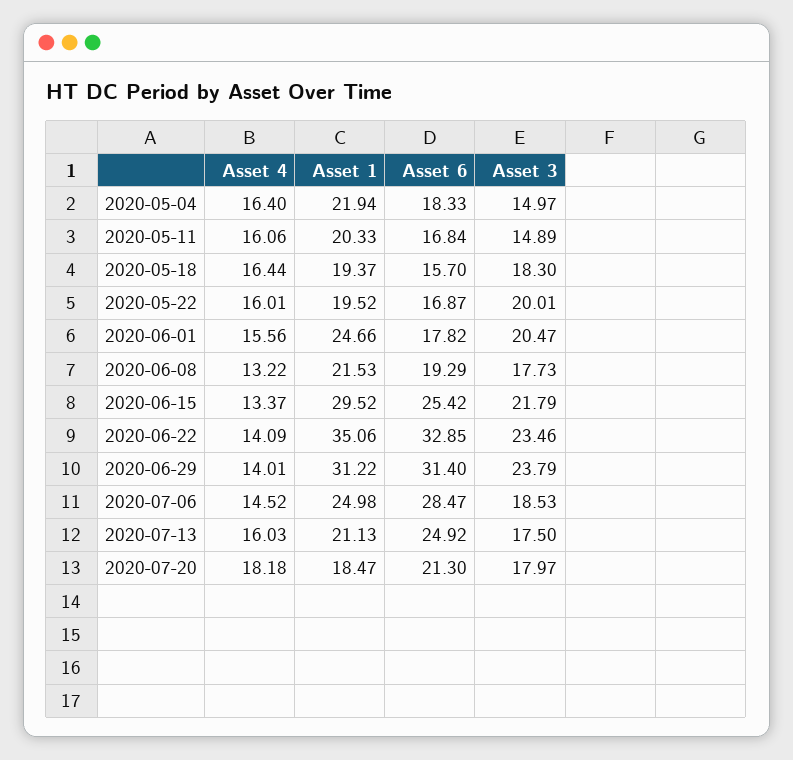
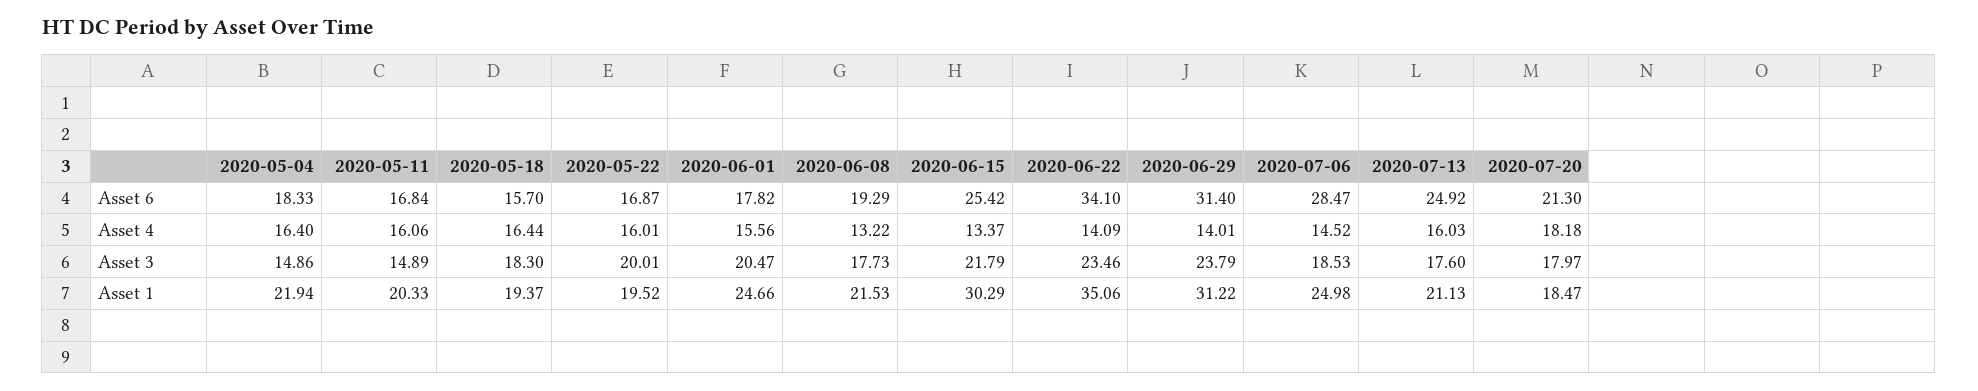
  {
    "Asset 4": {
      "2020-05-04": 16.4,
      "2020-05-11": 16.06,
      "2020-05-18": 16.44,
      "2020-05-22": 16.01,
      "2020-06-01": 15.56,
      "2020-06-08": 13.22,
      "2020-06-15": 13.37,
      "2020-06-22": 14.09,
      "2020-06-29": 14.01,
      "2020-07-06": 14.52,
      "2020-07-13": 16.03,
      "2020-07-20": 18.18
    },
    "Asset 1": {
      "2020-05-04": 21.94,
      "2020-05-11": 20.33,
      "2020-05-18": 19.37,
      "2020-05-22": 19.52,
      "2020-06-01": 24.66,
      "2020-06-08": 21.53,
-     "2020-06-15": 29.52,
+     "2020-06-15": 30.29,
      "2020-06-22": 35.06,
      "2020-06-29": 31.22,
      "2020-07-06": 24.98,
      "2020-07-13": 21.13,
      "2020-07-20": 18.47
    },
    "Asset 6": {
      "2020-05-04": 18.33,
      "2020-05-11": 16.84,
      "2020-05-18": 15.7,
      "2020-05-22": 16.87,
      "2020-06-01": 17.82,
      "2020-06-08": 19.29,
      "2020-06-15": 25.42,
-     "2020-06-22": 32.85,
+     "2020-06-22": 34.1,
      "2020-06-29": 31.4,
      "2020-07-06": 28.47,
      "2020-07-13": 24.92,
      "2020-07-20": 21.3
    },
    "Asset 3": {
-     "2020-05-04": 14.97,
+     "2020-05-04": 14.86,
      "2020-05-11": 14.89,
      "2020-05-18": 18.3,
      "2020-05-22": 20.01,
      "2020-06-01": 20.47,
      "2020-06-08": 17.73,
      "2020-06-15": 21.79,
      "2020-06-22": 23.46,
      "2020-06-29": 23.79,
      "2020-07-06": 18.53,
-     "2020-07-13": 17.5,
+     "2020-07-13": 17.6,
      "2020-07-20": 17.97
    }
  }

